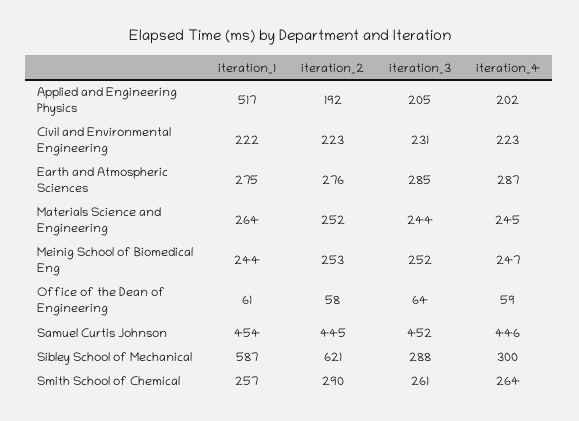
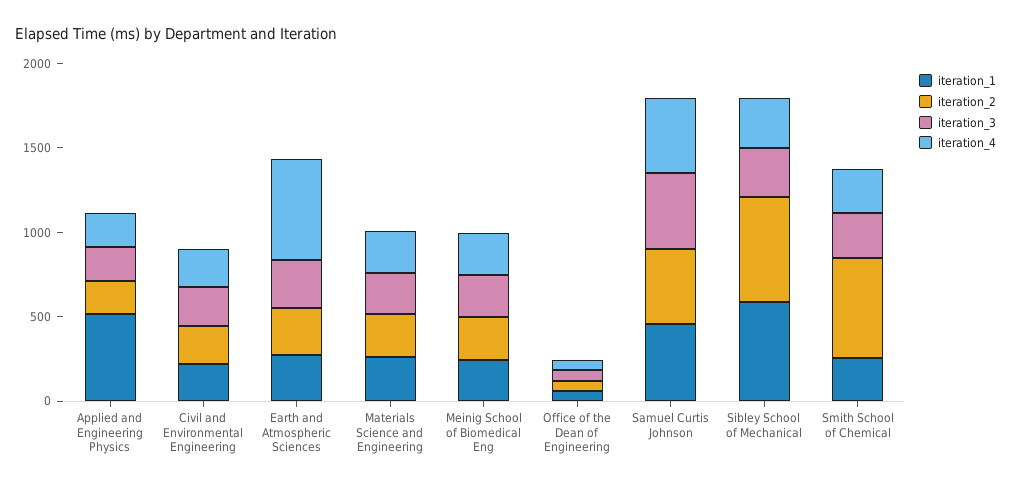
  {
    "iteration_1": {
      "Applied and Engineering Physics": 517,
      "Civil and Environmental Engineering": 222,
      "Earth and Atmospheric Sciences": 275,
      "Materials Science and Engineering": 264,
      "Meinig School of Biomedical Eng": 244,
      "Office of the Dean of Engineering": 61,
      "Samuel Curtis Johnson": 454,
      "Sibley School of Mechanical": 587,
      "Smith School of Chemical": 257
    },
    "iteration_2": {
      "Applied and Engineering Physics": 192,
      "Civil and Environmental Engineering": 223,
      "Earth and Atmospheric Sciences": 276,
      "Materials Science and Engineering": 252,
      "Meinig School of Biomedical Eng": 253,
      "Office of the Dean of Engineering": 58,
      "Samuel Curtis Johnson": 445,
      "Sibley School of Mechanical": 621,
-     "Smith School of Chemical": 290
+     "Smith School of Chemical": 600
    },
    "iteration_3": {
      "Applied and Engineering Physics": 205,
      "Civil and Environmental Engineering": 231,
      "Earth and Atmospheric Sciences": 285,
      "Materials Science and Engineering": 244,
      "Meinig School of Biomedical Eng": 252,
      "Office of the Dean of Engineering": 64,
      "Samuel Curtis Johnson": 452,
      "Sibley School of Mechanical": 288,
      "Smith School of Chemical": 261
    },
    "iteration_4": {
      "Applied and Engineering Physics": 202,
      "Civil and Environmental Engineering": 223,
-     "Earth and Atmospheric Sciences": 287,
+     "Earth and Atmospheric Sciences": 600,
      "Materials Science and Engineering": 245,
      "Meinig School of Biomedical Eng": 247,
      "Office of the Dean of Engineering": 59,
      "Samuel Curtis Johnson": 446,
      "Sibley School of Mechanical": 300,
      "Smith School of Chemical": 264
    }
  }

